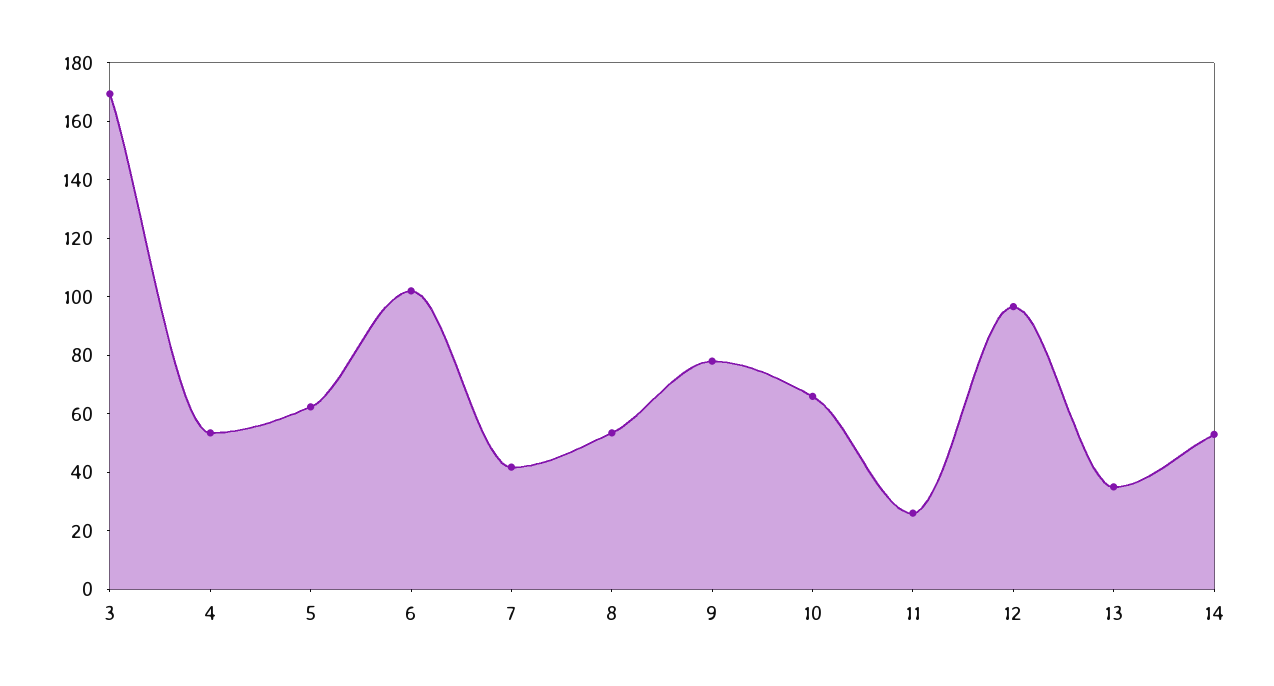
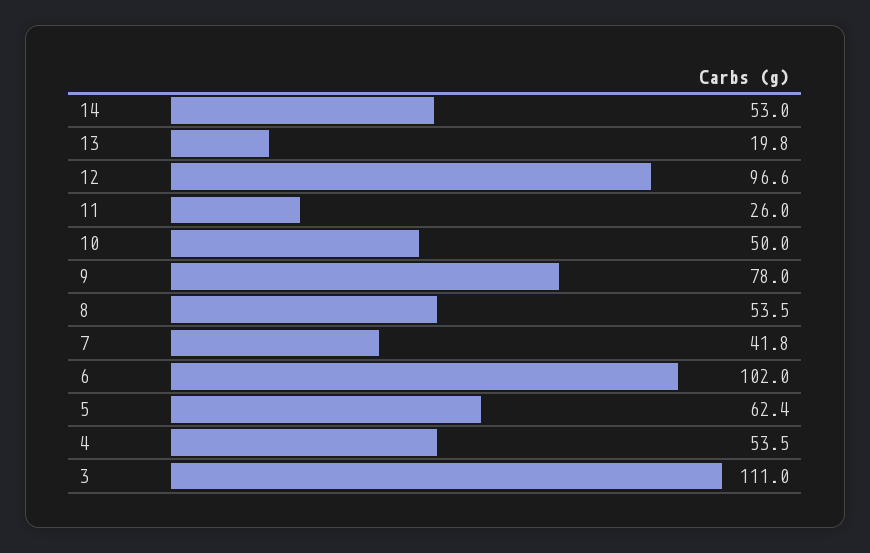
  {
-   "3": 170,
+   "3": 111,
    "4": 53.5,
    "5": 62.4,
    "6": 102,
    "7": 41.8,
    "8": 53.5,
    "9": 78,
-   "10": 65,
+   "10": 50,
    "11": 26,
    "12": 96.6,
-   "13": 35,
+   "13": 19.8,
    "14": 53
  }

